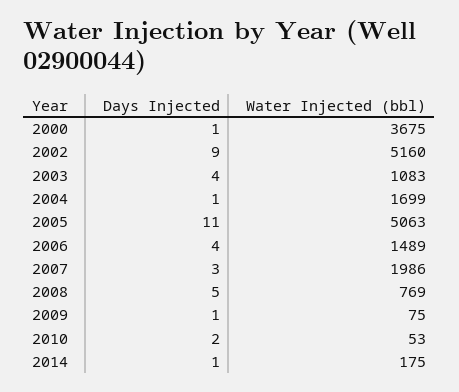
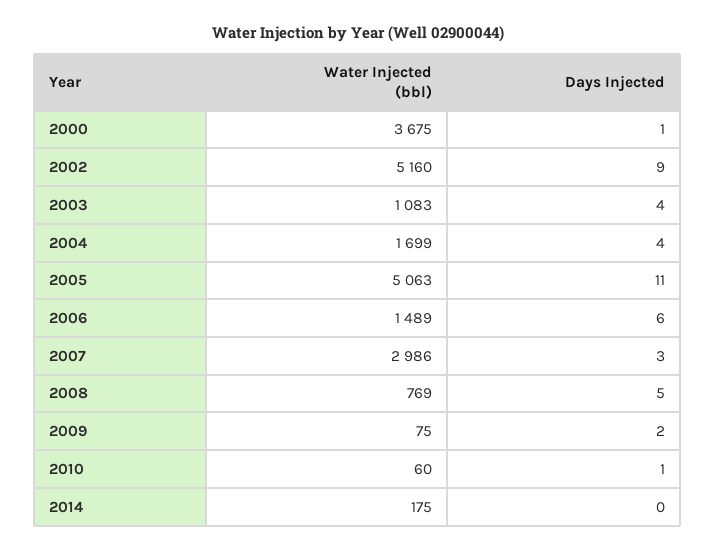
  {
    "Days Injected": {
      "2000": 1,
      "2002": 9,
      "2003": 4,
-     "2004": 1,
+     "2004": 4,
      "2005": 11,
-     "2006": 4,
+     "2006": 6,
      "2007": 3,
      "2008": 5,
-     "2009": 1,
+     "2009": 2,
-     "2010": 2,
+     "2010": 1,
-     "2014": 1
+     "2014": 0
    },
    "Water Injected (bbl)": {
      "2000": 3675,
      "2002": 5160,
      "2003": 1083,
      "2004": 1699,
      "2005": 5063,
      "2006": 1489,
-     "2007": 1986,
+     "2007": 2986,
      "2008": 769,
      "2009": 75,
-     "2010": 53,
+     "2010": 60,
      "2014": 175
    }
  }

